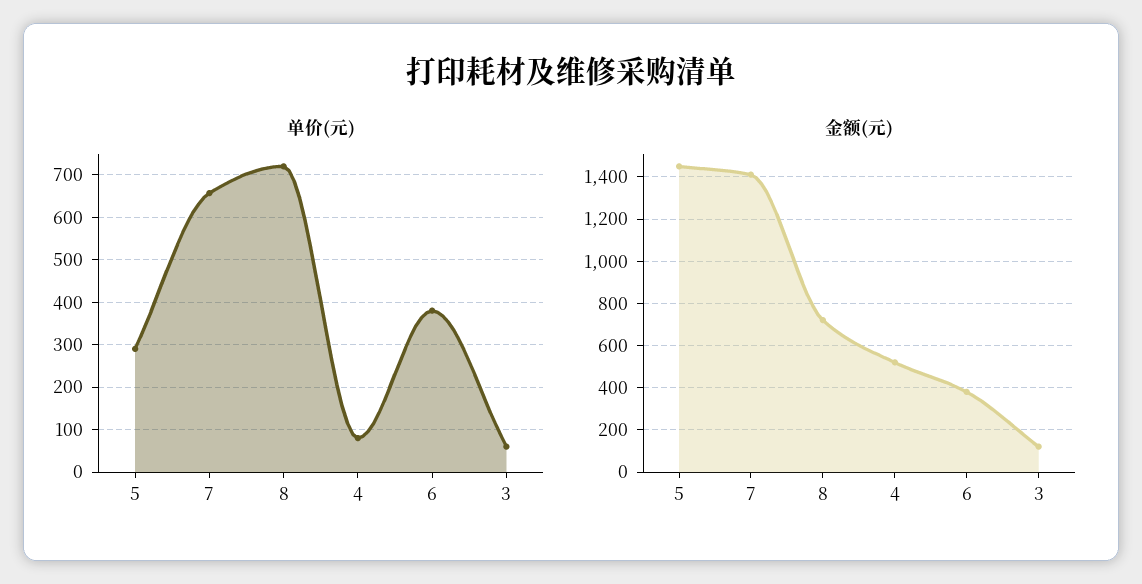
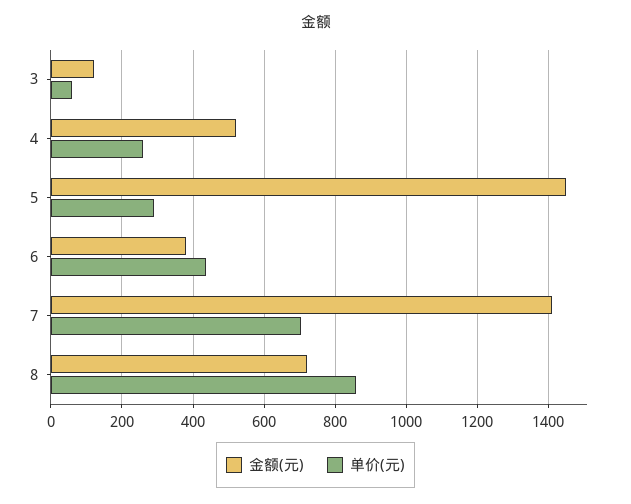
  {
    "单价(元)": {
      "5": 300,
-     "7": 660,
+     "7": 700,
-     "8": 720,
+     "8": 860,
-     "4": 80,
+     "4": 260,
-     "6": 380,
+     "6": 440,
      "3": 60
    },
    "金额(元)": {
      "5": 1460,
      "7": 1420,
      "8": 720,
      "4": 520,
      "6": 380,
      "3": 120
    }
  }

